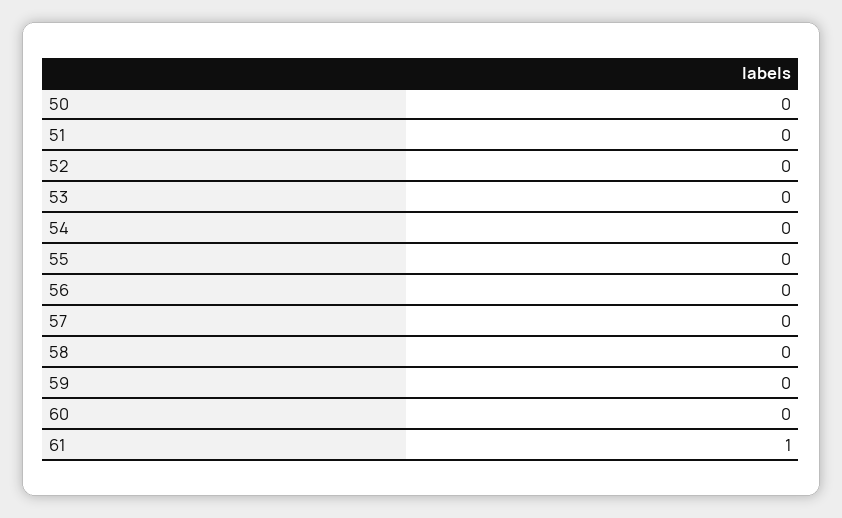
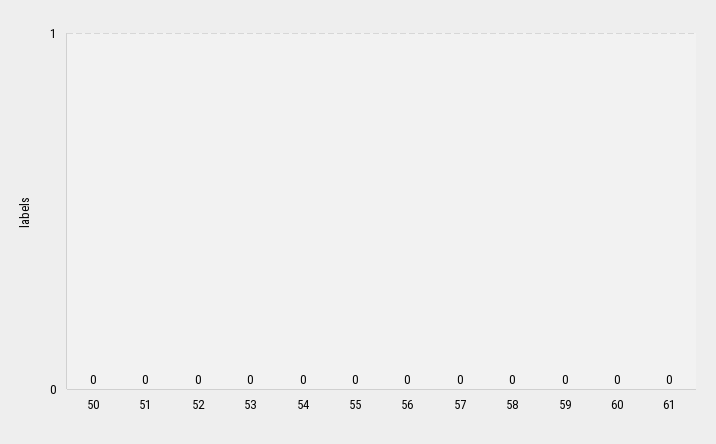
  {
    "50": 0,
    "51": 0,
    "52": 0,
    "53": 0,
    "54": 0,
    "55": 0,
    "56": 0,
    "57": 0,
    "58": 0,
    "59": 0,
    "60": 0,
-   "61": 1
+   "61": 0
  }

